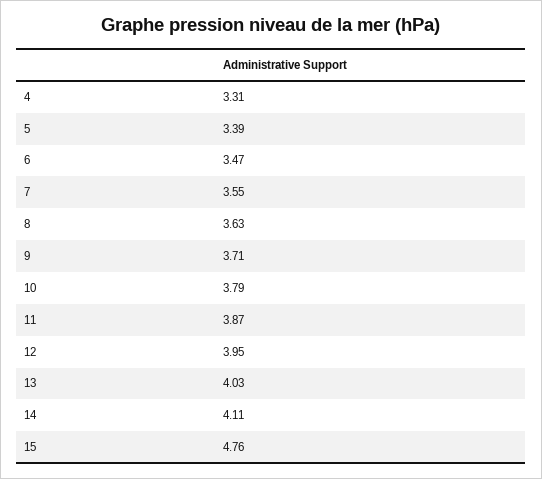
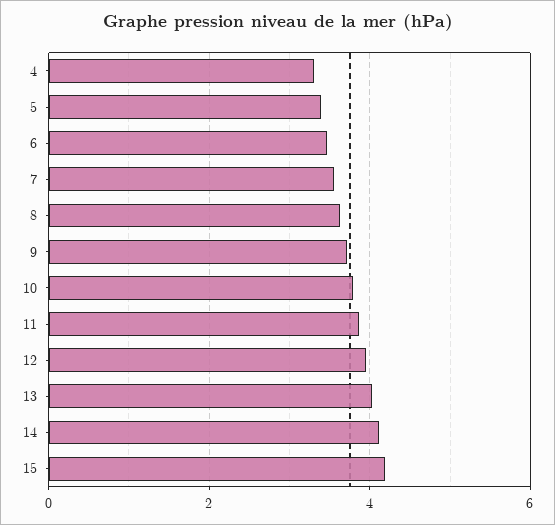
  {
    "4": 3.31,
    "5": 3.39,
    "6": 3.47,
    "7": 3.55,
    "8": 3.63,
    "9": 3.71,
    "10": 3.79,
    "11": 3.87,
    "12": 3.95,
    "13": 4.03,
    "14": 4.11,
-   "15": 4.76
+   "15": 4.2
  }

